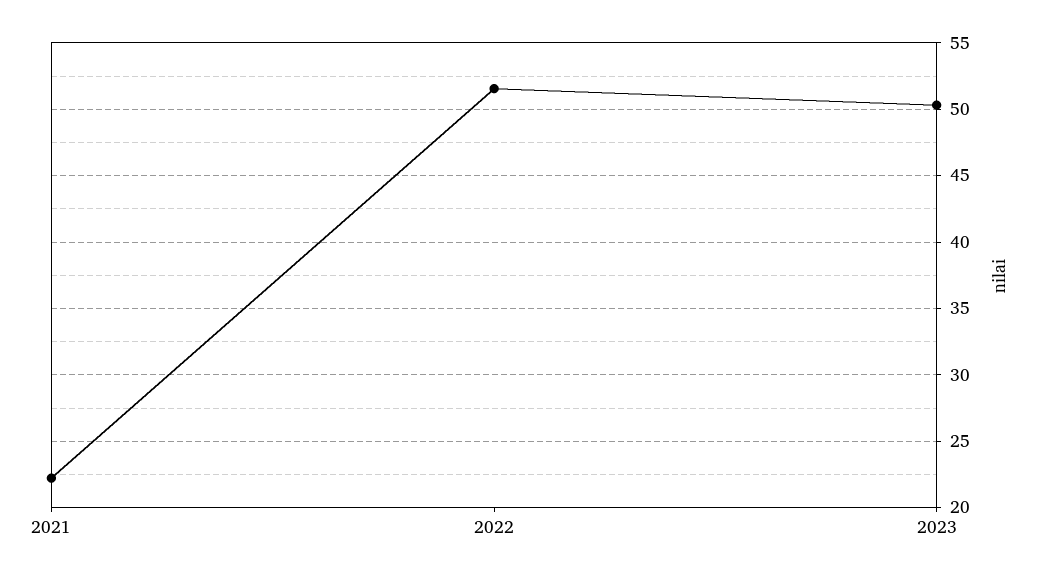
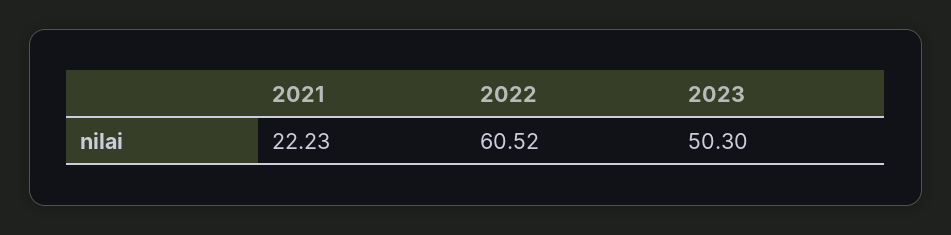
  {
    "2021": 22.23,
-   "2022": 51.5,
+   "2022": 60.52,
    "2023": 50.3
  }

